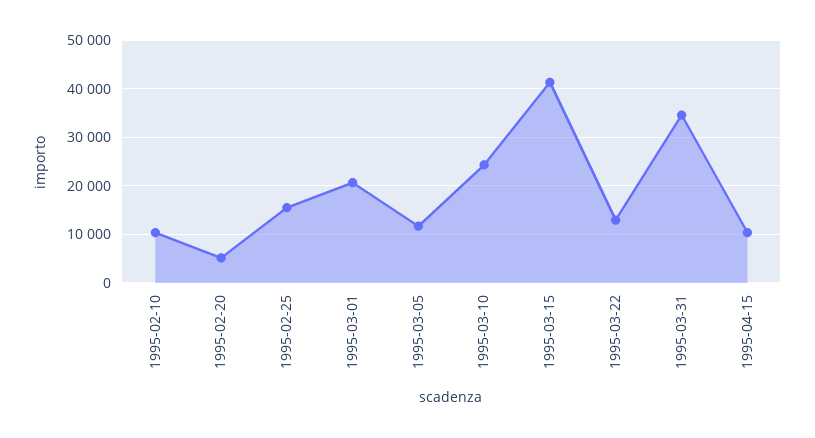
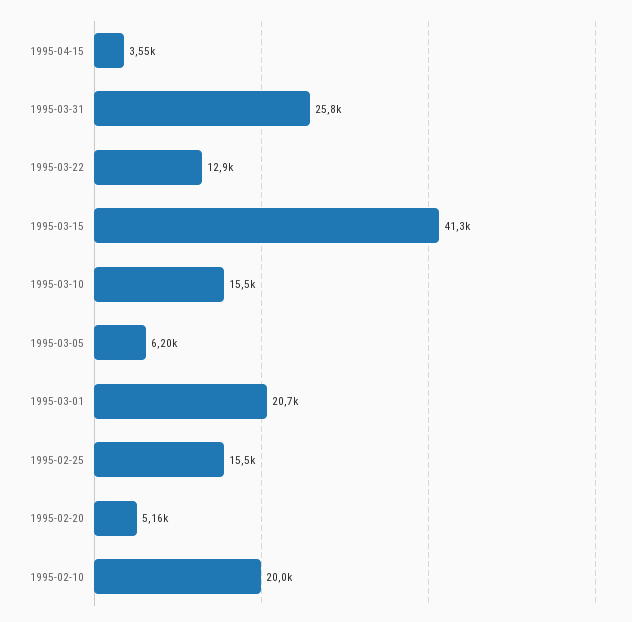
  {
-   "1995-02-10": 10000,
+   "1995-02-10": 20000,
    "1995-02-20": 5160,
    "1995-02-25": 15500,
    "1995-03-01": 20700,
-   "1995-03-05": 12000,
+   "1995-03-05": 6200,
-   "1995-03-10": 24000,
+   "1995-03-10": 15500,
    "1995-03-15": 41300,
    "1995-03-22": 12900,
-   "1995-03-31": 34000,
+   "1995-03-31": 25800,
-   "1995-04-15": 10000
+   "1995-04-15": 3550
  }

